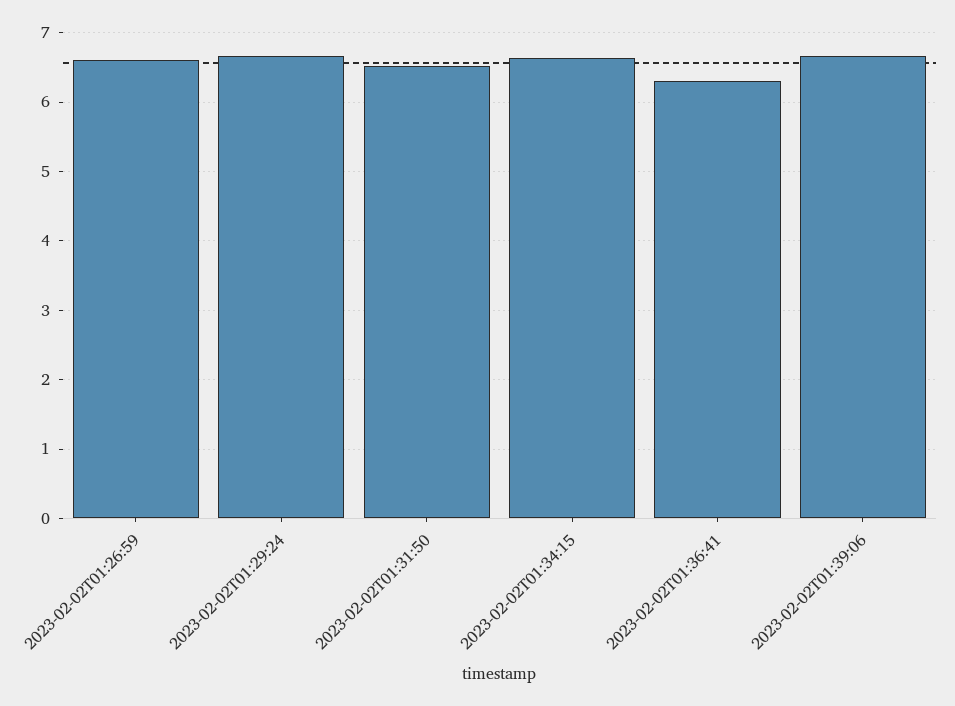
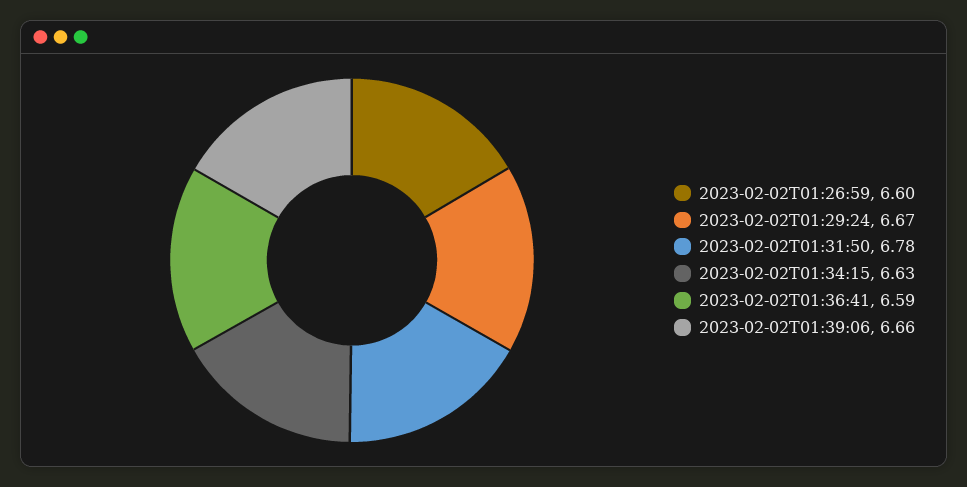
  {
    "2023-02-02T01:26:59": 6.6,
    "2023-02-02T01:29:24": 6.67,
-   "2023-02-02T01:31:50": 6.5,
+   "2023-02-02T01:31:50": 6.78,
    "2023-02-02T01:34:15": 6.63,
-   "2023-02-02T01:36:41": 6.3,
+   "2023-02-02T01:36:41": 6.59,
    "2023-02-02T01:39:06": 6.66
  }

